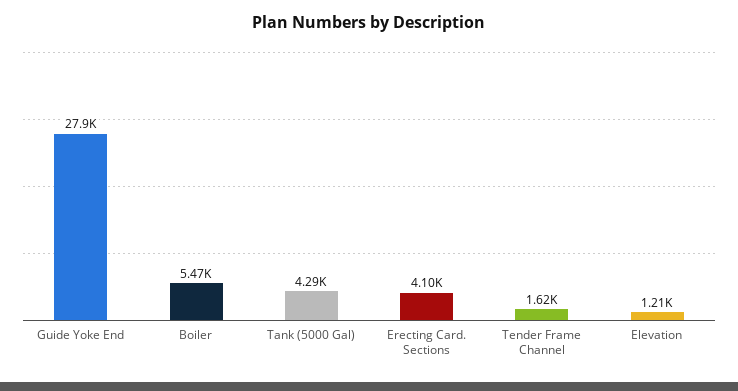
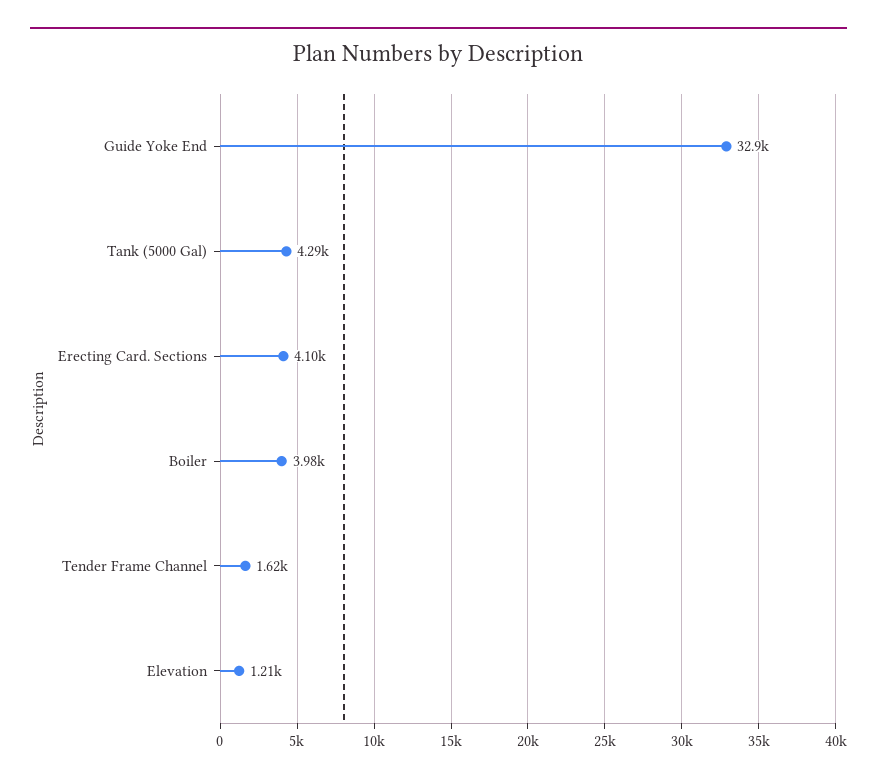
  {
-   "Guide Yoke End": 27900,
+   "Guide Yoke End": 32900,
-   "Boiler": 5470,
+   "Boiler": 3980,
    "Tank (5000 Gal)": 4290,
    "Erecting Card. Sections": 4100,
    "Tender Frame Channel": 1620,
    "Elevation": 1210
  }

